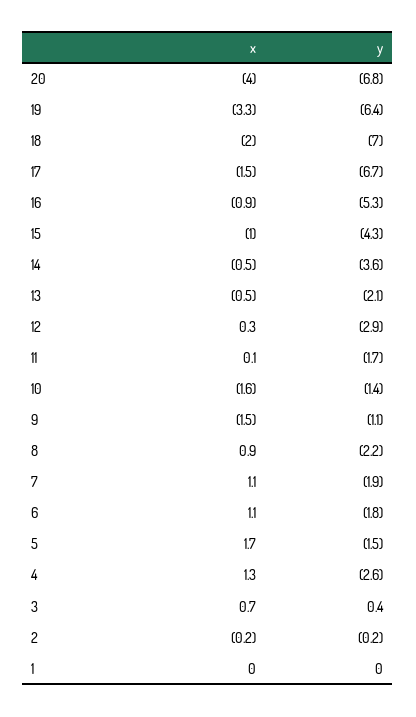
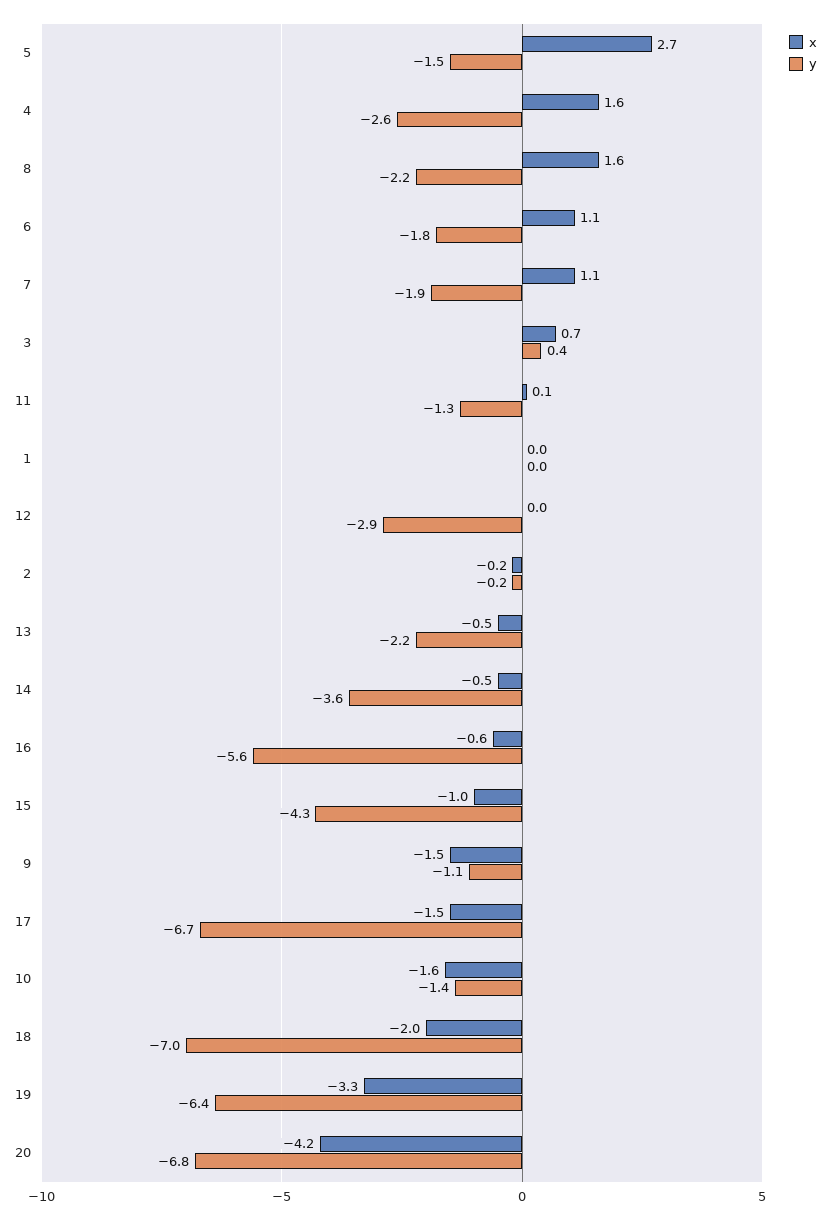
  {
    "x": {
-     "20": -4,
+     "20": -4.2,
      "19": -3.3,
      "18": -2,
      "17": -1.5,
-     "16": -0.9,
+     "16": -0.6,
      "15": -1,
      "14": -0.5,
      "13": -0.5,
-     "12": 0.3,
+     "12": 0,
      "11": 0.1,
      "10": -1.6,
      "9": -1.5,
-     "8": 0.9,
+     "8": 1.6,
      "7": 1.1,
      "6": 1.1,
-     "5": 1.7,
+     "5": 2.7,
-     "4": 1.3,
+     "4": 1.6,
      "3": 0.7,
      "2": -0.2,
      "1": 0
    },
    "y": {
      "20": -6.8,
      "19": -6.4,
      "18": -7,
      "17": -6.7,
-     "16": -5.3,
+     "16": -5.6,
      "15": -4.3,
      "14": -3.6,
-     "13": -2.1,
+     "13": -2.2,
      "12": -2.9,
-     "11": -1.7,
+     "11": -1.3,
      "10": -1.4,
      "9": -1.1,
      "8": -2.2,
      "7": -1.9,
      "6": -1.8,
      "5": -1.5,
      "4": -2.6,
      "3": 0.4,
      "2": -0.2,
      "1": 0
    }
  }

